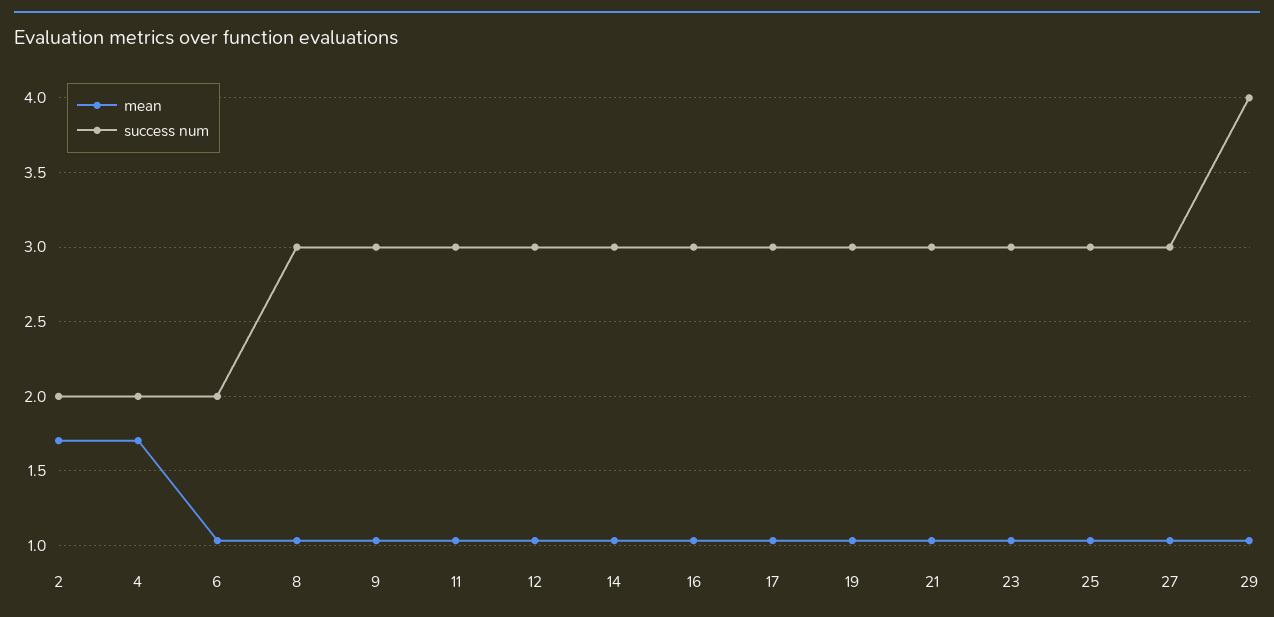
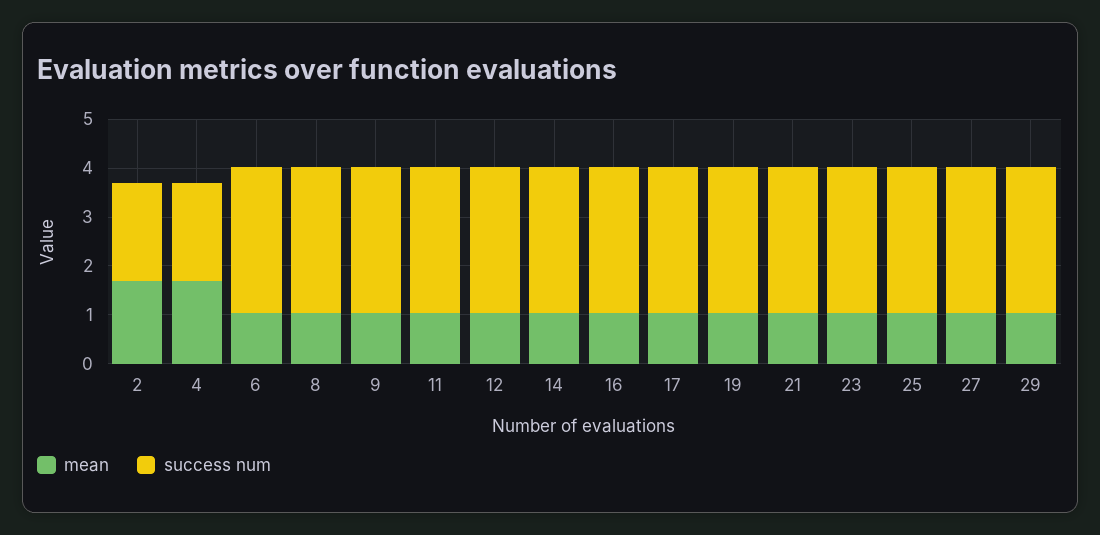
  {
    "mean": {
      "2": 1.7,
      "4": 1.7,
      "6": 1.05,
      "8": 1.05,
      "9": 1.05,
      "11": 1.05,
      "12": 1.05,
      "14": 1.05,
      "16": 1.05,
      "17": 1.05,
      "19": 1.05,
      "21": 1.05,
      "23": 1.05,
      "25": 1.05,
      "27": 1.05,
      "29": 1.05
    },
    "success num": {
      "2": 2,
      "4": 2,
-     "6": 2,
+     "6": 3,
      "8": 3,
      "9": 3,
      "11": 3,
      "12": 3,
      "14": 3,
      "16": 3,
      "17": 3,
      "19": 3,
      "21": 3,
      "23": 3,
      "25": 3,
      "27": 3,
-     "29": 4
+     "29": 3
    }
  }

